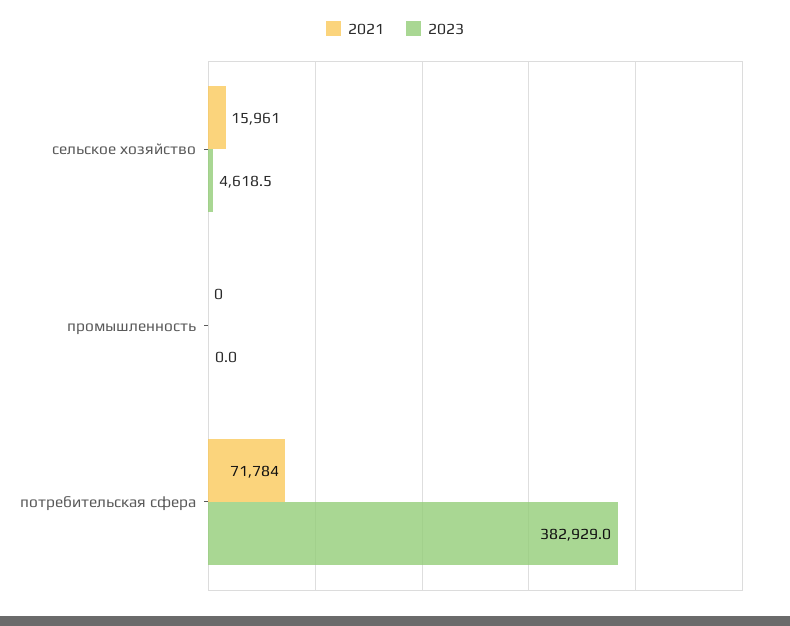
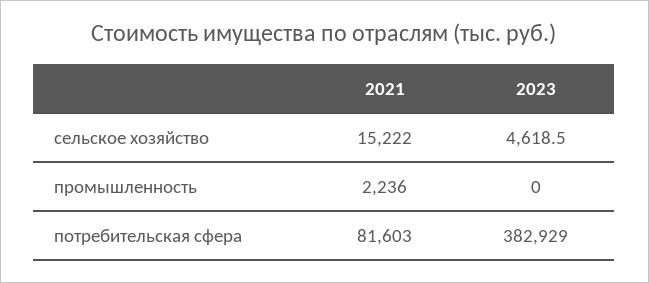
  {
    "2021": {
-     "сельское хозяйство": 15961,
+     "сельское хозяйство": 15222,
-     "промышленность": 0,
+     "промышленность": 2236,
-     "потребительская сфера": 71784
+     "потребительская сфера": 81603
    },
    "2023": {
      "сельское хозяйство": 4618.5,
      "промышленность": 0,
      "потребительская сфера": 382929
    }
  }

